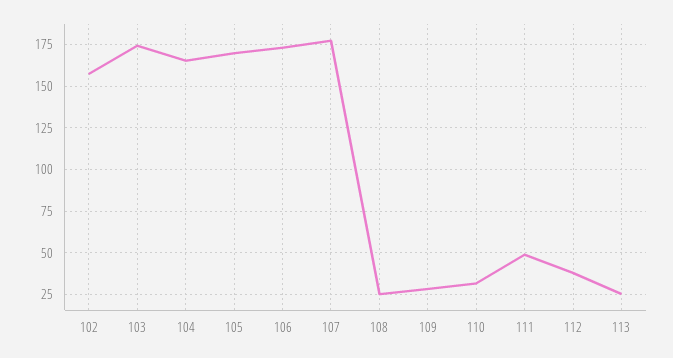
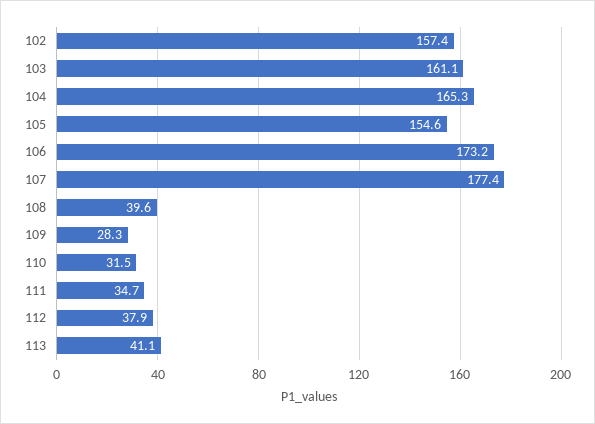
  {
    "102": 157.4,
-   "103": 175,
+   "103": 161.1,
    "104": 165.3,
-   "105": 170,
+   "105": 154.6,
    "106": 173.2,
    "107": 177.4,
-   "108": 25,
+   "108": 39.6,
    "109": 28.3,
    "110": 31.5,
-   "111": 50,
+   "111": 34.7,
    "112": 37.9,
-   "113": 25
+   "113": 41.1
  }

